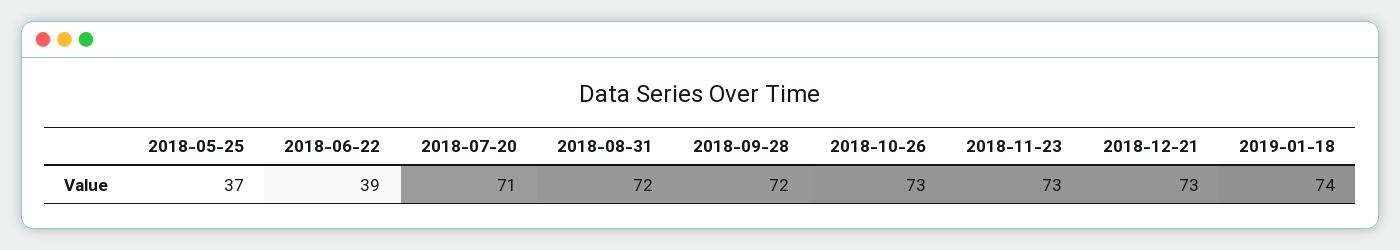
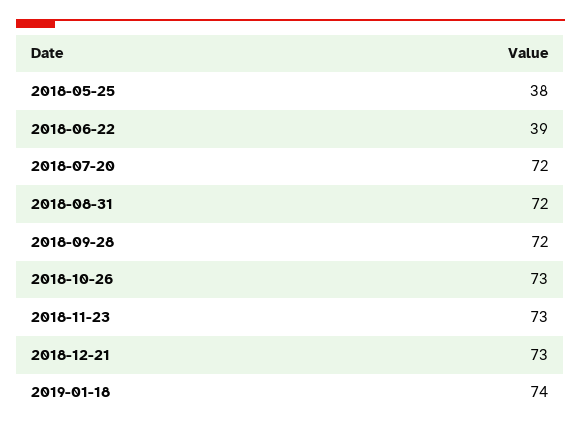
  {
-   "2018-05-25": 37,
+   "2018-05-25": 38,
    "2018-06-22": 39,
-   "2018-07-20": 71,
+   "2018-07-20": 72,
    "2018-08-31": 72,
    "2018-09-28": 72,
    "2018-10-26": 73,
    "2018-11-23": 73,
    "2018-12-21": 73,
    "2019-01-18": 74
  }

